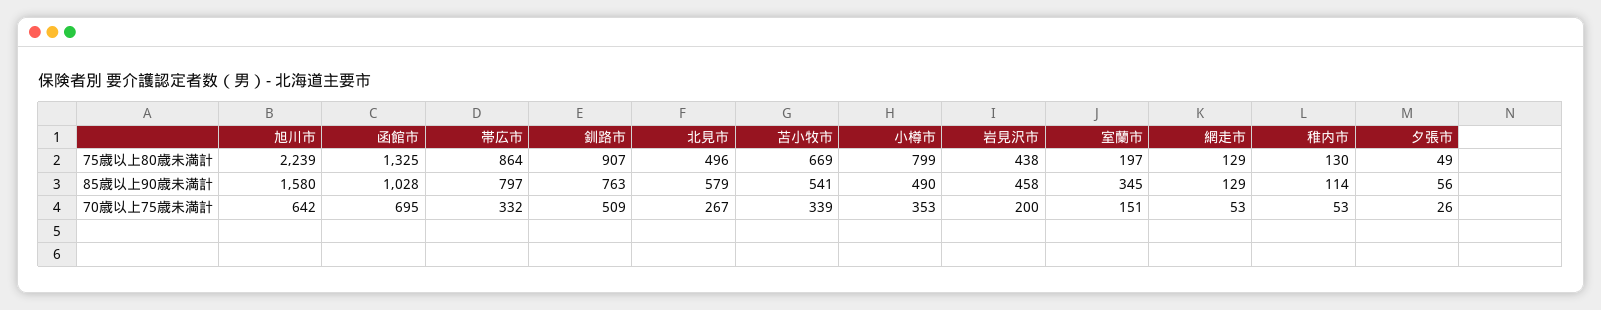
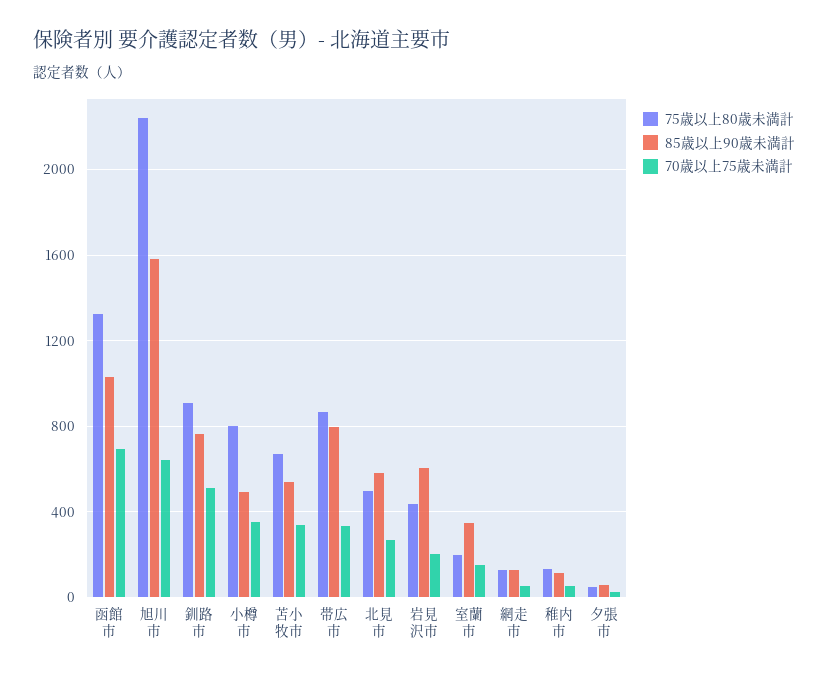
  {
    "75歳以上80歳未満計": {
      "旭川市": 2239,
      "函館市": 1325,
      "帯広市": 864,
      "釧路市": 907,
      "北見市": 496,
      "苫小牧市": 669,
      "小樽市": 799,
      "岩見沢市": 438,
      "室蘭市": 197,
      "網走市": 129,
      "稚内市": 130,
      "夕張市": 49
    },
    "85歳以上90歳未満計": {
      "旭川市": 1580,
      "函館市": 1028,
      "帯広市": 797,
      "釧路市": 763,
      "北見市": 579,
      "苫小牧市": 541,
      "小樽市": 490,
-     "岩見沢市": 458,
+     "岩見沢市": 600,
      "室蘭市": 345,
      "網走市": 129,
      "稚内市": 114,
      "夕張市": 56
    },
    "70歳以上75歳未満計": {
      "旭川市": 642,
      "函館市": 695,
      "帯広市": 332,
      "釧路市": 509,
      "北見市": 267,
      "苫小牧市": 339,
      "小樽市": 353,
      "岩見沢市": 200,
      "室蘭市": 151,
      "網走市": 53,
      "稚内市": 53,
      "夕張市": 26
    }
  }

